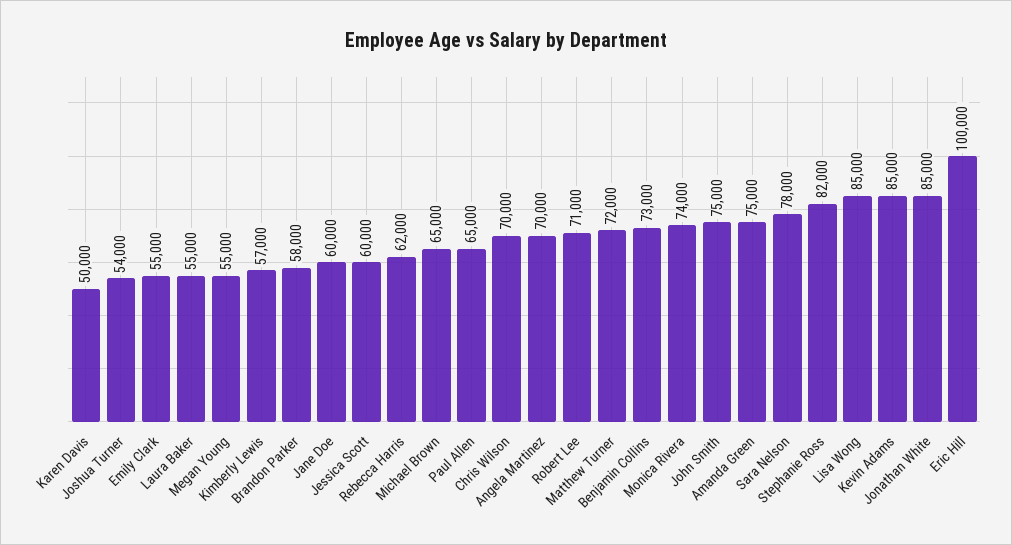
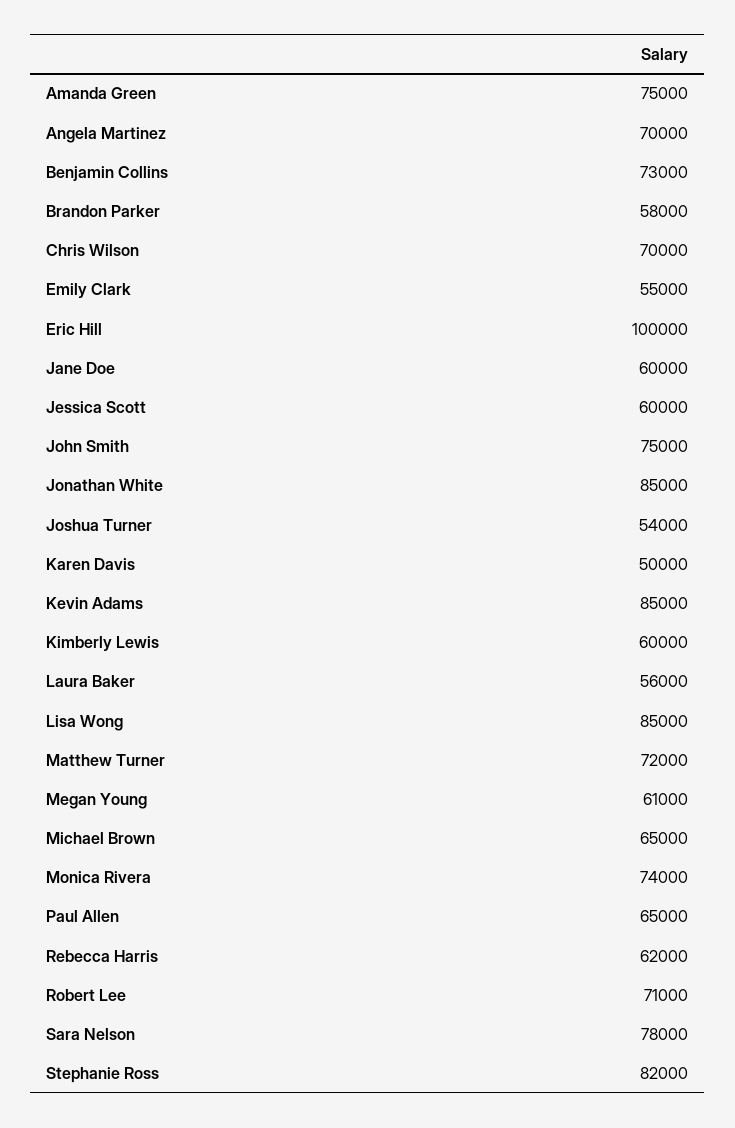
  {
    "Karen Davis": 50000,
    "Joshua Turner": 54000,
    "Emily Clark": 55000,
-   "Laura Baker": 55000,
+   "Laura Baker": 56000,
-   "Megan Young": 55000,
+   "Megan Young": 61000,
-   "Kimberly Lewis": 57000,
+   "Kimberly Lewis": 60000,
    "Brandon Parker": 58000,
    "Jane Doe": 60000,
    "Jessica Scott": 60000,
    "Rebecca Harris": 62000,
    "Michael Brown": 65000,
    "Paul Allen": 65000,
    "Chris Wilson": 70000,
    "Angela Martinez": 70000,
    "Robert Lee": 71000,
    "Matthew Turner": 72000,
    "Benjamin Collins": 73000,
    "Monica Rivera": 74000,
    "John Smith": 75000,
    "Amanda Green": 75000,
    "Sara Nelson": 78000,
    "Stephanie Ross": 82000,
    "Lisa Wong": 85000,
    "Kevin Adams": 85000,
    "Jonathan White": 85000,
    "Eric Hill": 100000
  }

